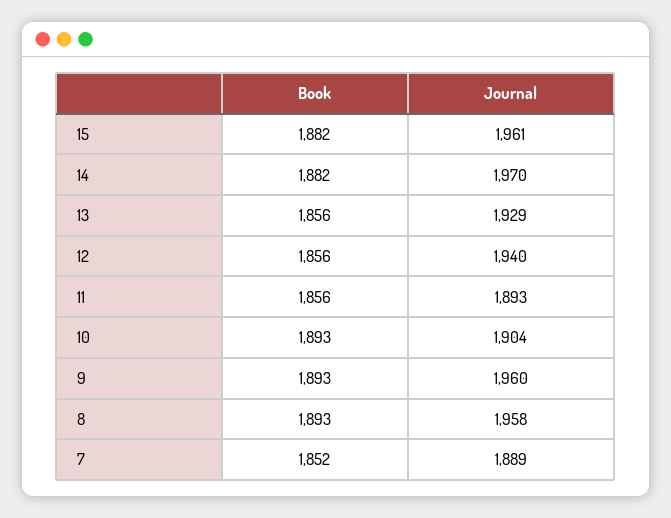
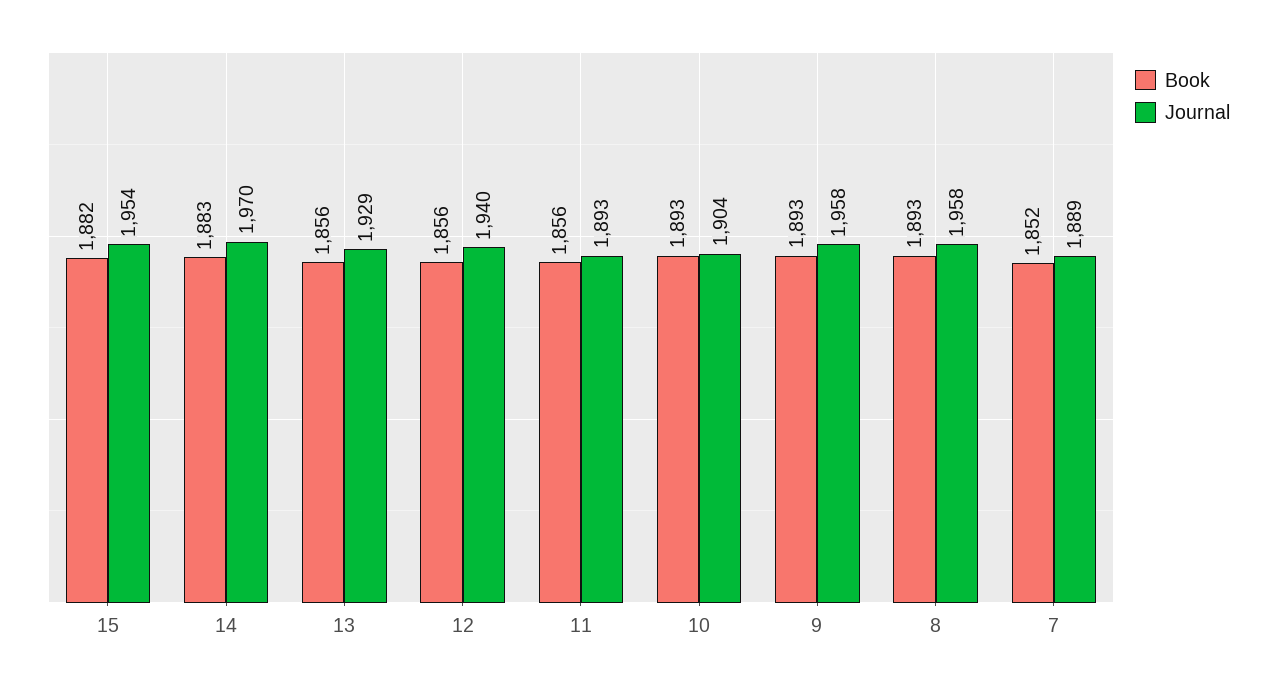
  {
    "Book": {
      "15": 1882,
-     "14": 1882,
+     "14": 1883,
      "13": 1856,
      "12": 1856,
      "11": 1856,
      "10": 1893,
      "9": 1893,
      "8": 1893,
      "7": 1852
    },
    "Journal": {
-     "15": 1961,
+     "15": 1954,
      "14": 1970,
      "13": 1929,
      "12": 1940,
      "11": 1893,
      "10": 1904,
-     "9": 1960,
+     "9": 1958,
      "8": 1958,
      "7": 1889
    }
  }

